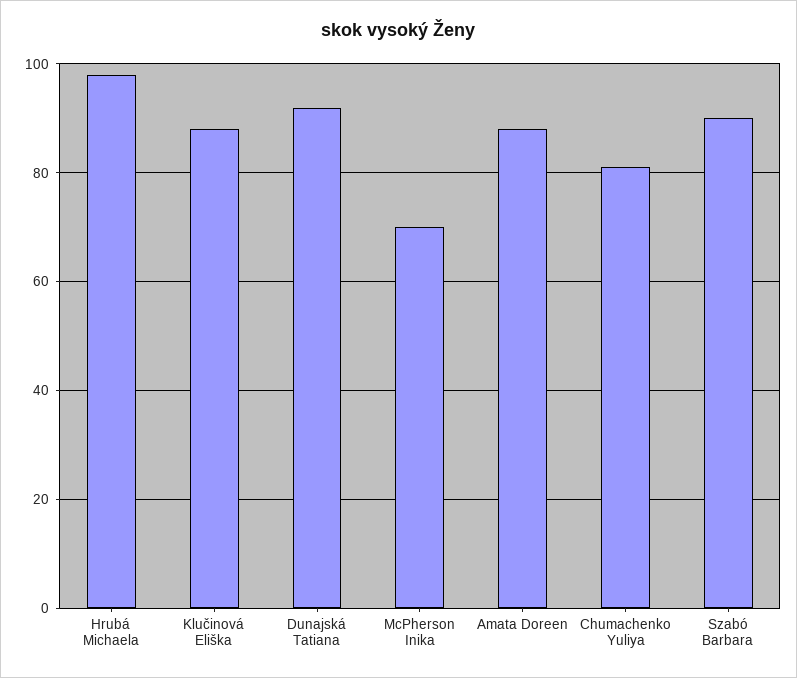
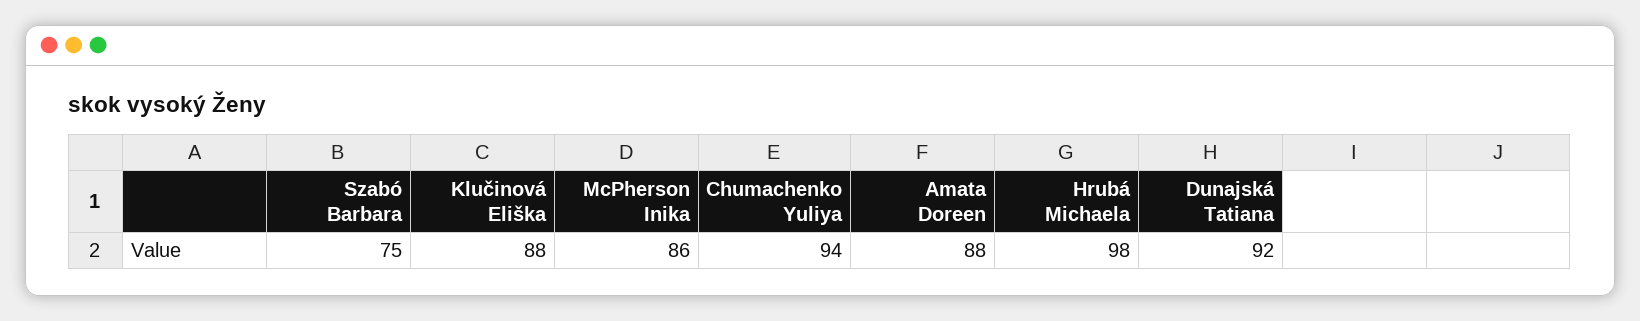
  {
    "Hrubá Michaela": 98,
    "Klučinová Eliška": 88,
    "Dunajská Tatiana": 92,
-   "McPherson Inika": 70,
+   "McPherson Inika": 86,
    "Amata Doreen": 88,
-   "Chumachenko Yuliya": 80,
+   "Chumachenko Yuliya": 94,
-   "Szabó Barbara": 90
+   "Szabó Barbara": 75
  }

